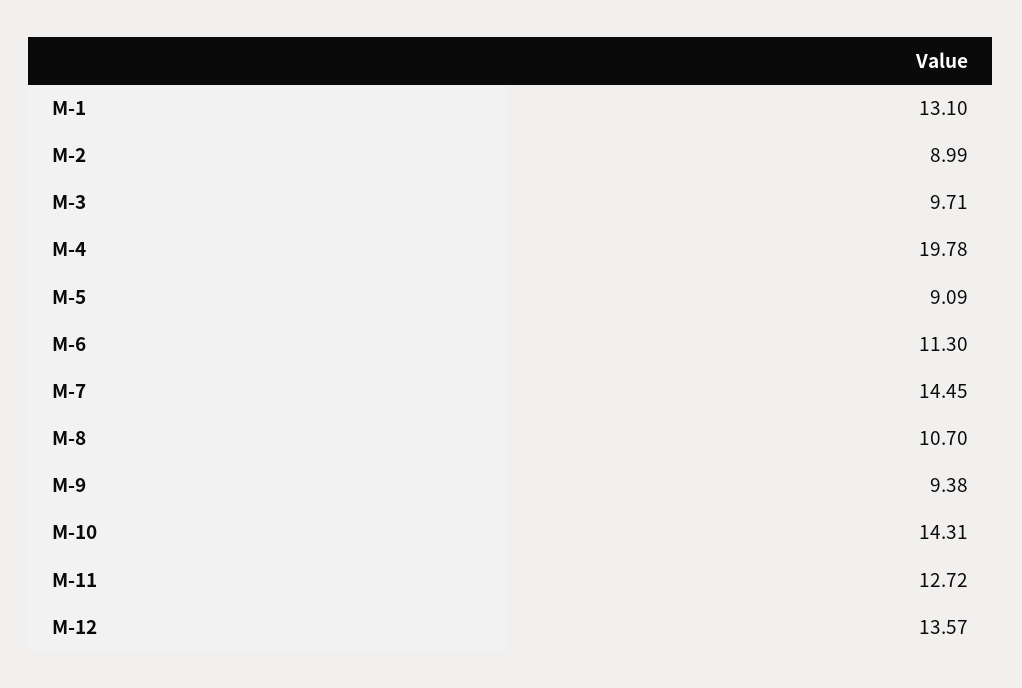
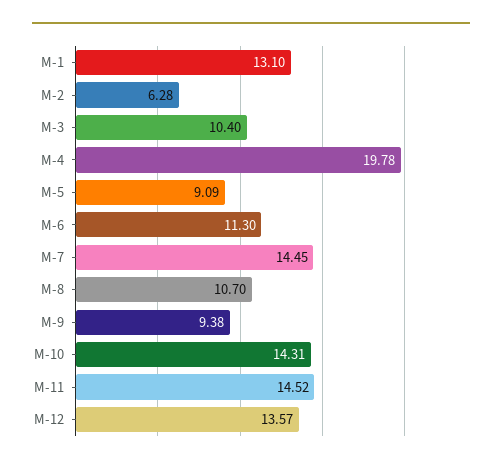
  {
    "M-1": 13.1,
-   "M-2": 8.99,
+   "M-2": 6.28,
-   "M-3": 9.71,
+   "M-3": 10.4,
    "M-4": 19.78,
    "M-5": 9.09,
    "M-6": 11.3,
    "M-7": 14.45,
    "M-8": 10.7,
    "M-9": 9.38,
    "M-10": 14.31,
-   "M-11": 12.72,
+   "M-11": 14.52,
    "M-12": 13.57
  }

